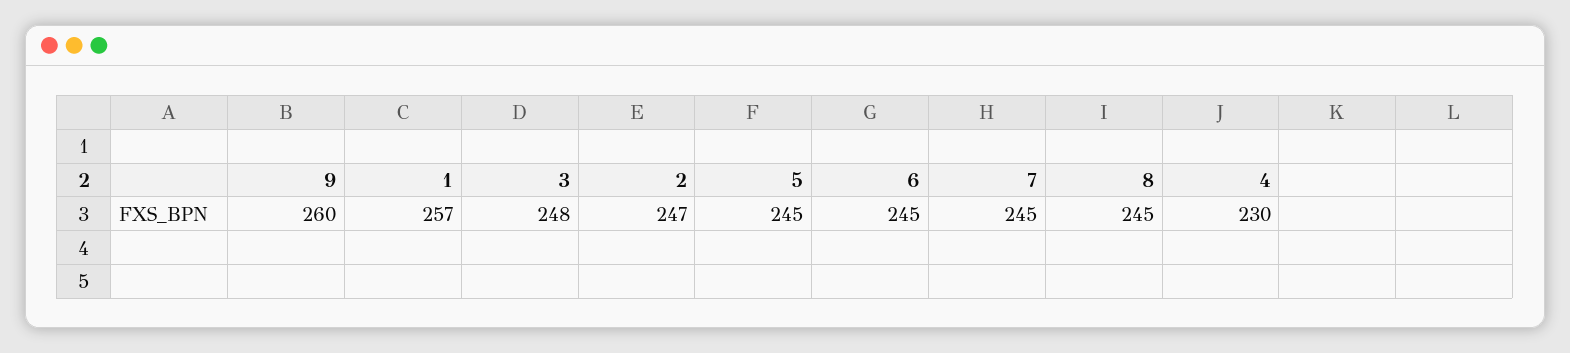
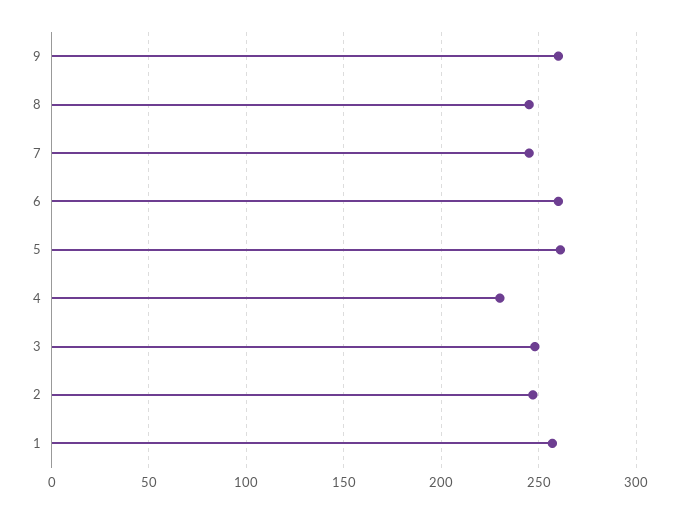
  {
    "9": 260,
    "1": 257,
    "3": 248,
    "2": 247,
-   "5": 245,
+   "5": 260,
-   "6": 245,
+   "6": 260,
    "7": 245,
    "8": 245,
    "4": 230
  }

